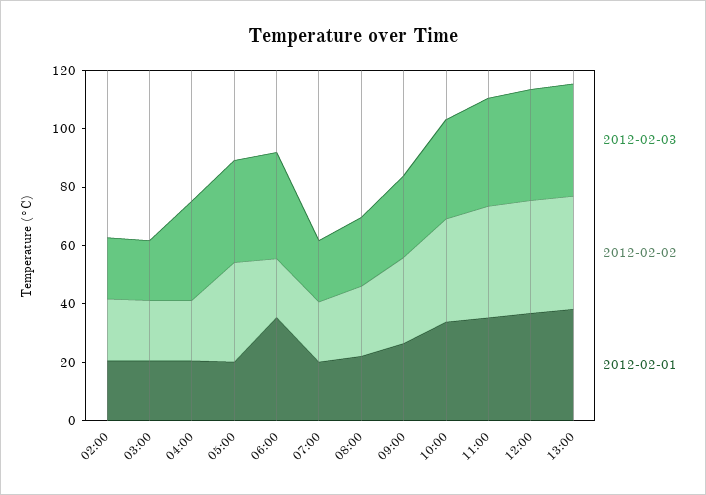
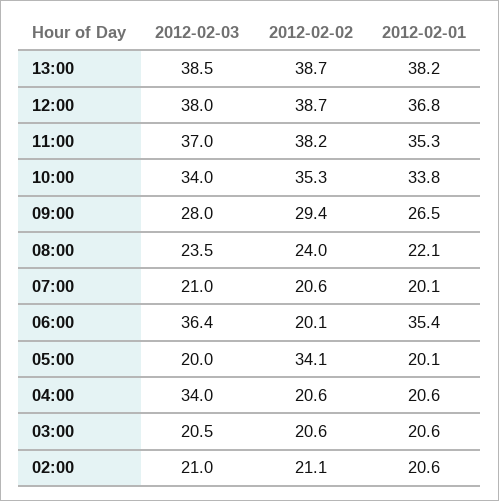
  {
    "2012-02-03": {
      "02:00": 21,
      "03:00": 20.5,
      "04:00": 34,
-     "05:00": 35,
+     "05:00": 20,
      "06:00": 36.4,
      "07:00": 21,
      "08:00": 23.5,
      "09:00": 28,
      "10:00": 34,
      "11:00": 37,
      "12:00": 38,
      "13:00": 38.5
    },
    "2012-02-02": {
      "02:00": 21.1,
      "03:00": 20.6,
      "04:00": 20.6,
      "05:00": 34.1,
      "06:00": 20.1,
      "07:00": 20.6,
      "08:00": 24,
      "09:00": 29.4,
      "10:00": 35.3,
      "11:00": 38.2,
      "12:00": 38.7,
      "13:00": 38.7
    },
    "2012-02-01": {
      "02:00": 20.6,
      "03:00": 20.6,
      "04:00": 20.6,
      "05:00": 20.1,
      "06:00": 35.4,
      "07:00": 20.1,
      "08:00": 22.1,
      "09:00": 26.5,
      "10:00": 33.8,
      "11:00": 35.3,
      "12:00": 36.8,
      "13:00": 38.2
    }
  }

